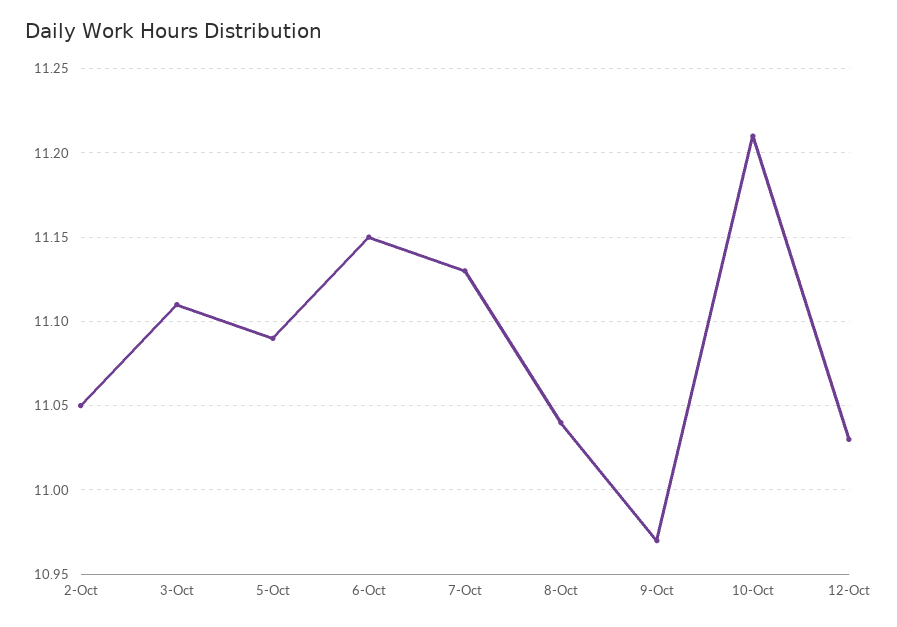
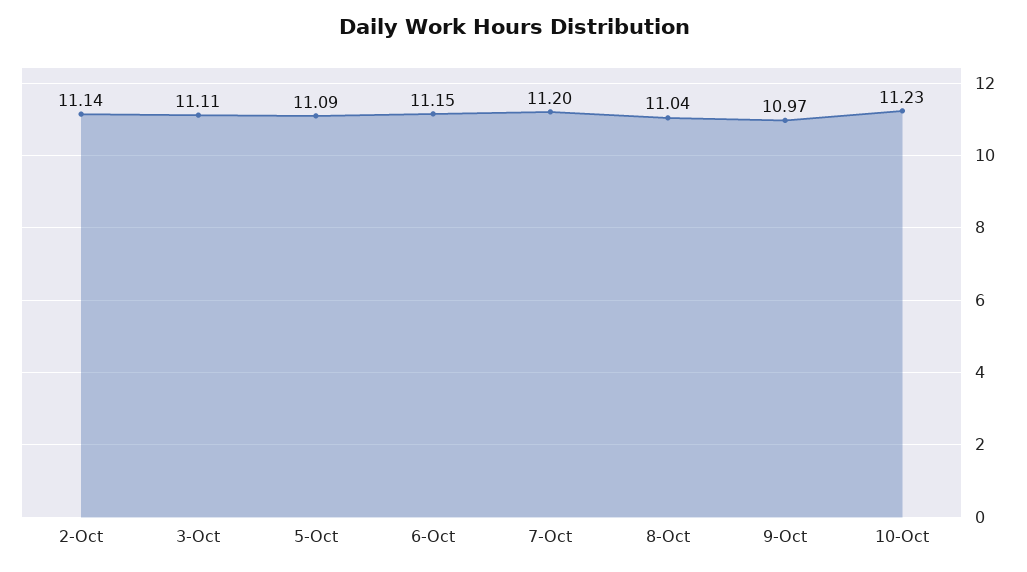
  {
-   "2-Oct": 11.05,
+   "2-Oct": 11.14,
    "3-Oct": 11.11,
    "5-Oct": 11.09,
    "6-Oct": 11.15,
-   "7-Oct": 11.13,
+   "7-Oct": 11.2,
    "8-Oct": 11.04,
    "9-Oct": 10.97,
-   "10-Oct": 11.21,
+   "10-Oct": 11.23
-   "12-Oct": 11.03
  }

